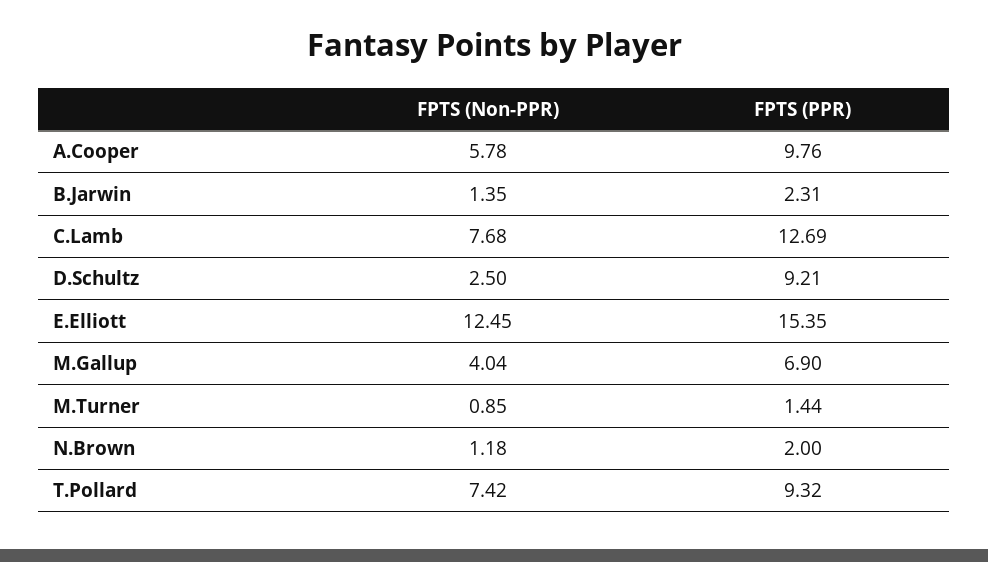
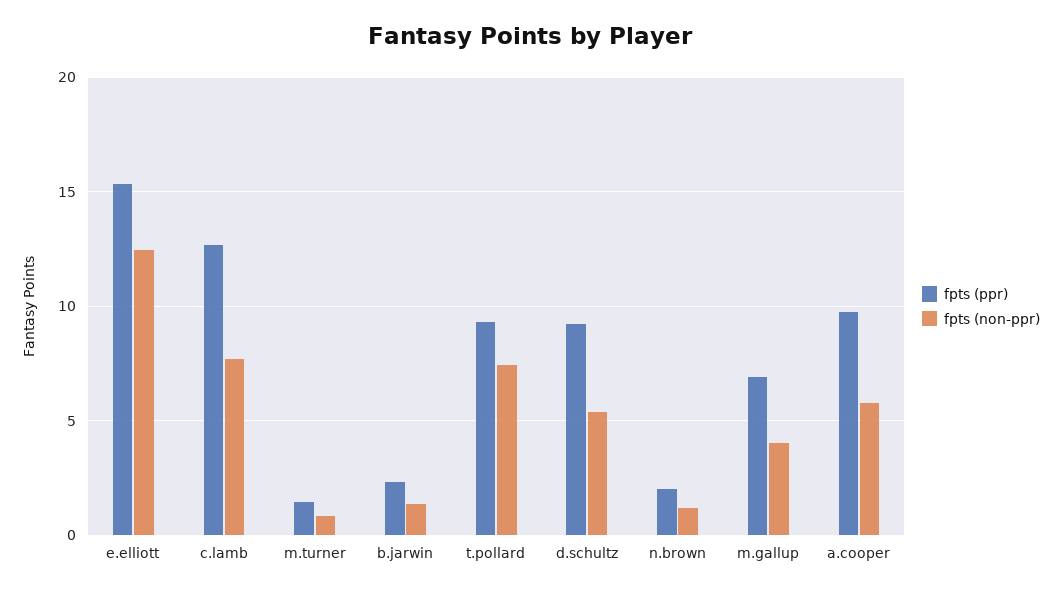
  {
    "FPTS (Non-PPR)": {
      "A.Cooper": 5.78,
      "B.Jarwin": 1.35,
      "C.Lamb": 7.68,
-     "D.Schultz": 2.5,
+     "D.Schultz": 5.5,
      "E.Elliott": 12.45,
      "M.Gallup": 4.04,
      "M.Turner": 0.85,
      "N.Brown": 1.18,
      "T.Pollard": 7.42
    },
    "FPTS (PPR)": {
      "A.Cooper": 9.76,
      "B.Jarwin": 2.31,
      "C.Lamb": 12.69,
      "D.Schultz": 9.21,
      "E.Elliott": 15.35,
      "M.Gallup": 6.9,
      "M.Turner": 1.44,
      "N.Brown": 2,
      "T.Pollard": 9.32
    }
  }

